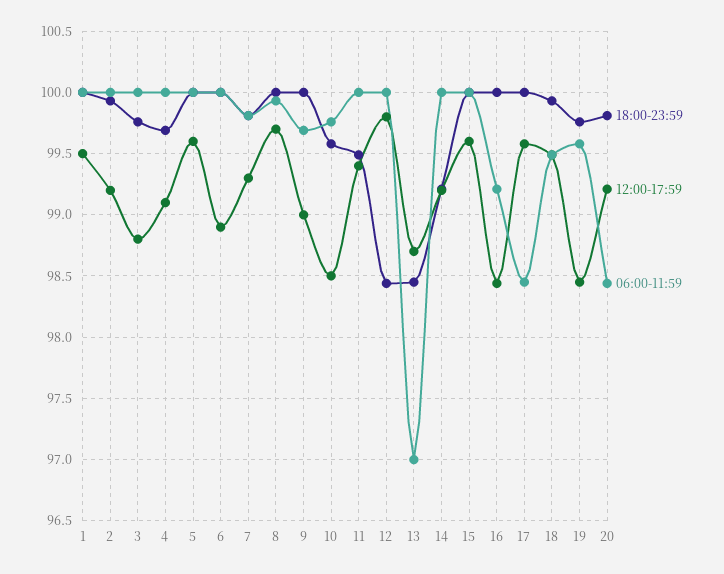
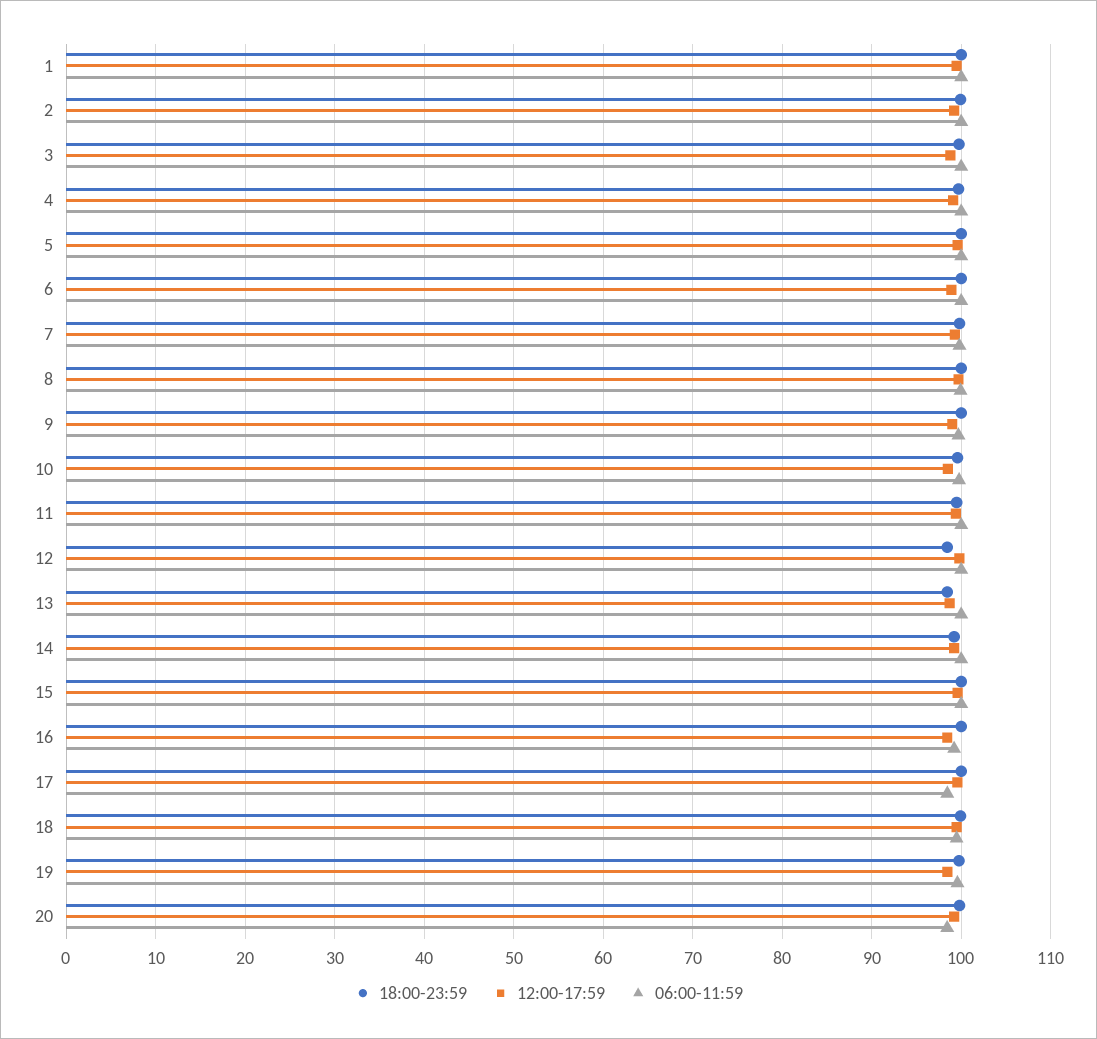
  {
    "18:00-23:59": {
      "1": 100,
      "2": 99.95,
      "3": 99.75,
      "4": 99.7,
      "5": 100,
      "6": 100,
      "7": 99.8,
      "8": 100,
      "9": 100,
      "10": 99.6,
      "11": 99.5,
      "12": 98.45,
      "13": 98.45,
      "14": 99.2,
      "15": 100,
      "16": 100,
      "17": 100,
      "18": 99.95,
      "19": 99.75,
      "20": 99.8
    },
    "12:00-17:59": {
      "1": 99.5,
      "2": 99.2,
      "3": 98.8,
      "4": 99.1,
      "5": 99.6,
      "6": 98.9,
      "7": 99.3,
      "8": 99.7,
      "9": 99,
      "10": 98.5,
      "11": 99.4,
      "12": 99.8,
      "13": 98.7,
      "14": 99.2,
      "15": 99.6,
      "16": 98.45,
      "17": 99.6,
      "18": 99.5,
      "19": 98.45,
      "20": 99.2
    },
    "06:00-11:59": {
      "1": 100,
      "2": 100,
      "3": 100,
      "4": 100,
      "5": 100,
      "6": 100,
      "7": 99.8,
      "8": 99.95,
      "9": 99.7,
      "10": 99.75,
      "11": 100,
      "12": 100,
-     "13": 97,
+     "13": 100,
      "14": 100,
      "15": 100,
      "16": 99.2,
      "17": 98.45,
      "18": 99.5,
      "19": 99.6,
      "20": 98.45
    }
  }

